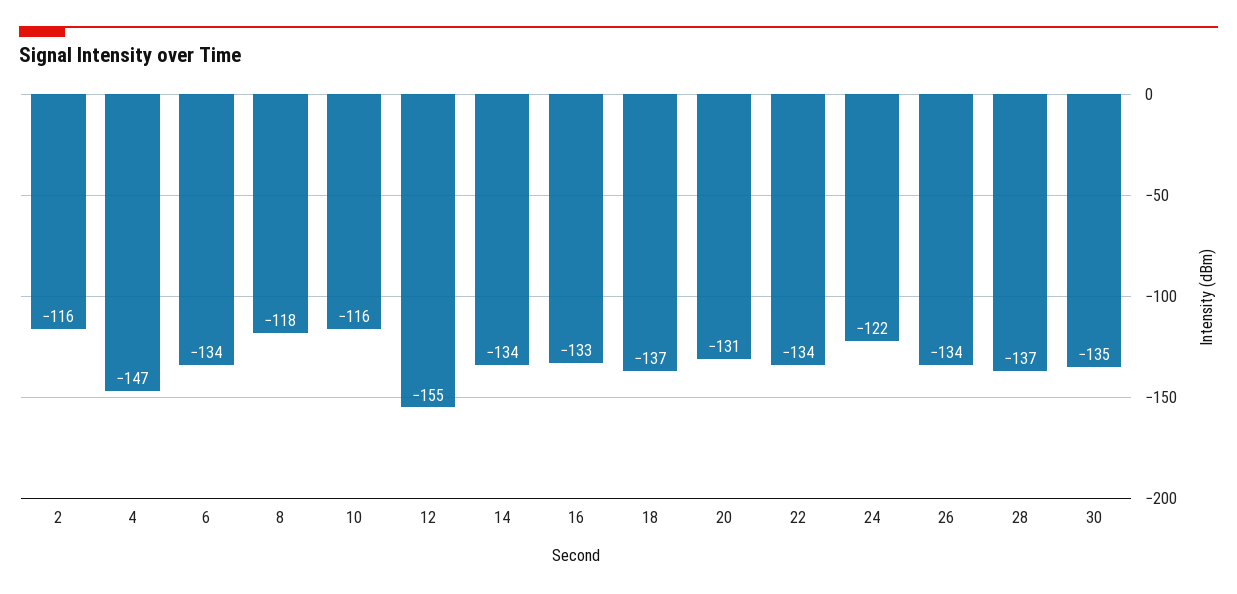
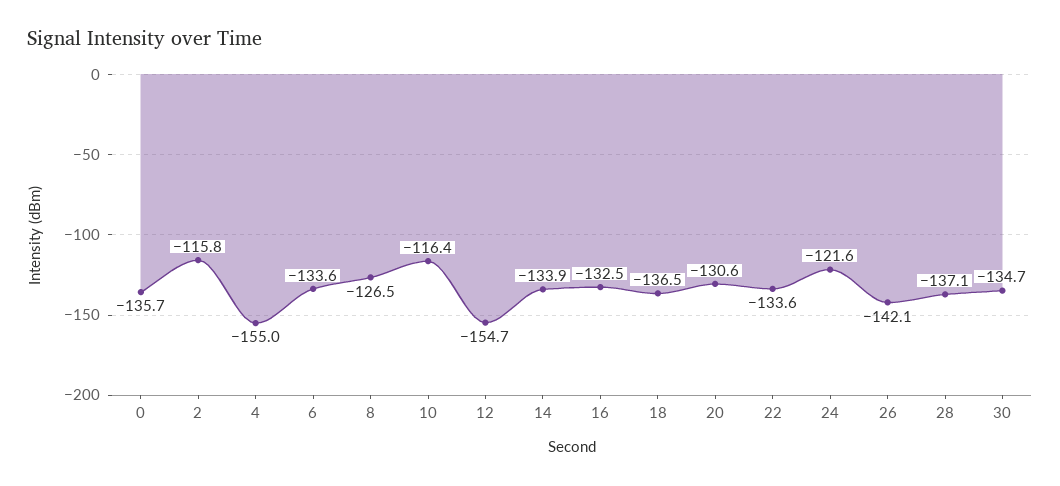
  {
    "2": -115.8,
-   "4": -147,
+   "4": -155,
    "6": -133.6,
-   "8": -118,
+   "8": -126.5,
    "10": -116.4,
    "12": -154.7,
    "14": -133.9,
    "16": -132.5,
    "18": -136.5,
    "20": -130.6,
    "22": -133.6,
    "24": -121.6,
-   "26": -134,
+   "26": -142.1,
    "28": -137.1,
-   "30": -134.7
+   "30": -134.7,
+   "0": -135.7
  }

